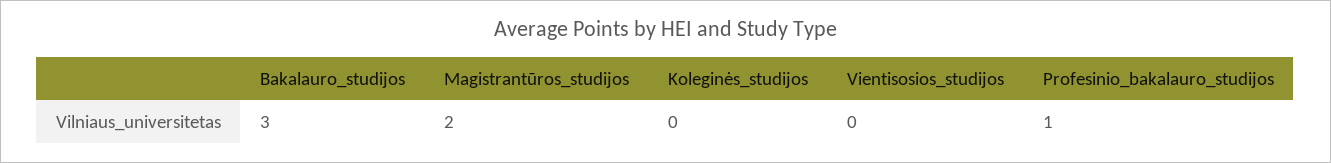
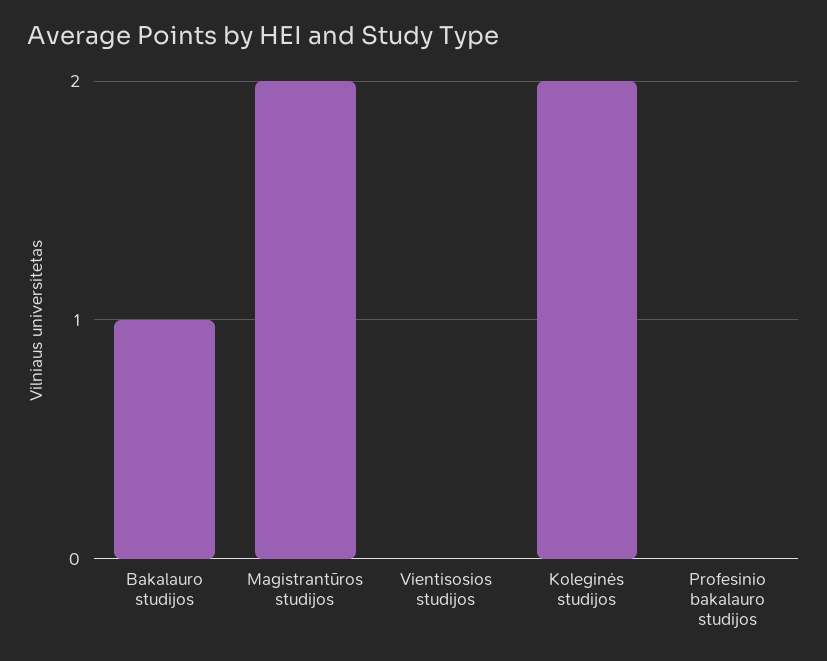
  {
-   "Bakalauro_studijos": 3,
+   "Bakalauro_studijos": 1,
    "Magistrantūros_studijos": 2,
-   "Koleginės_studijos": 0,
+   "Koleginės_studijos": 2,
    "Vientisosios_studijos": 0,
-   "Profesinio_bakalauro_studijos": 1
+   "Profesinio_bakalauro_studijos": 0
  }

